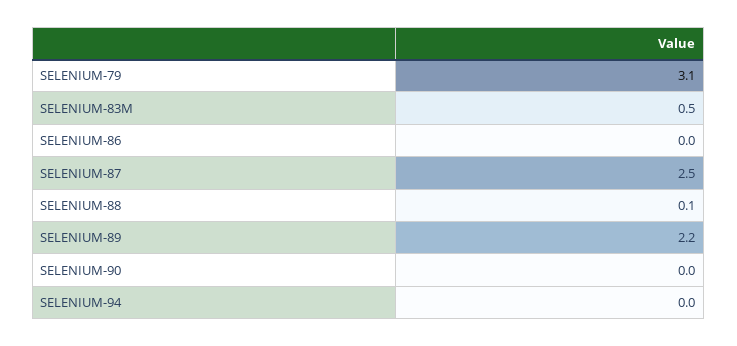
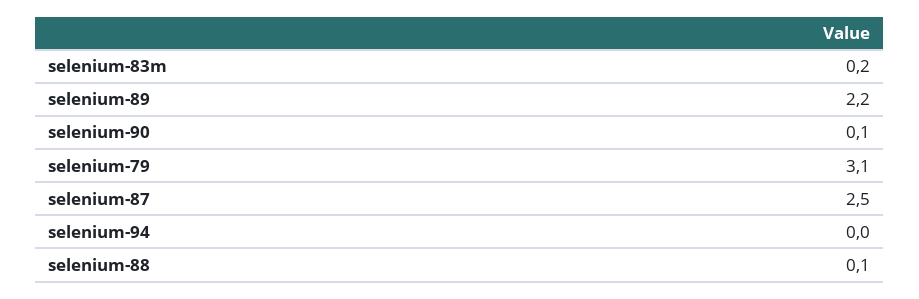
  {
    "SELENIUM-79": 3.1,
-   "SELENIUM-83M": 0.5,
+   "SELENIUM-83M": 0.2,
-   "SELENIUM-86": 0,
    "SELENIUM-87": 2.5,
    "SELENIUM-88": 0.1,
    "SELENIUM-89": 2.2,
-   "SELENIUM-90": 0,
+   "SELENIUM-90": 0.1,
    "SELENIUM-94": 0
  }

